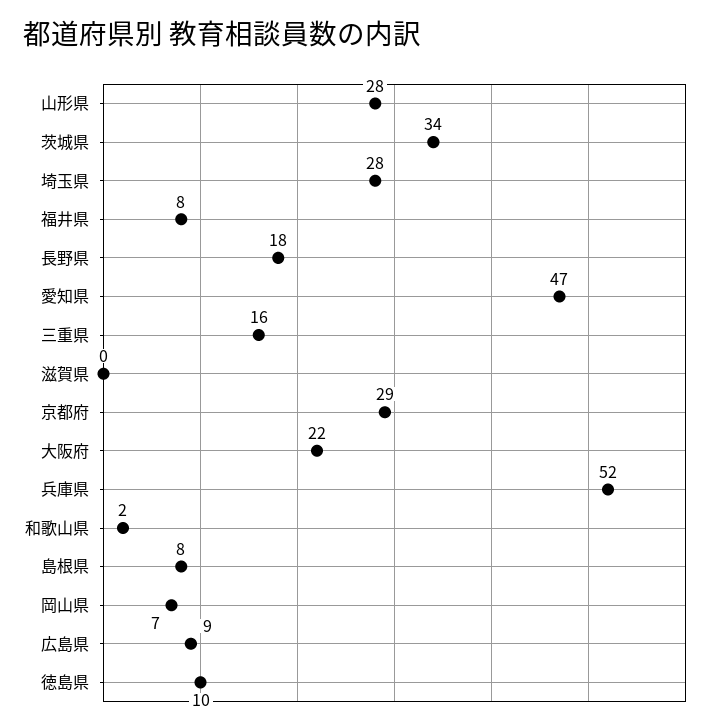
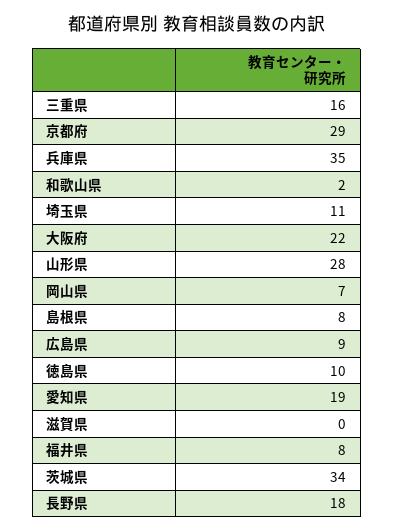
  {
    "山形県": 28,
    "茨城県": 34,
-   "埼玉県": 28,
+   "埼玉県": 11,
    "福井県": 8,
    "長野県": 18,
-   "愛知県": 47,
+   "愛知県": 19,
    "三重県": 16,
    "滋賀県": 0,
    "京都府": 29,
    "大阪府": 22,
-   "兵庫県": 52,
+   "兵庫県": 35,
    "和歌山県": 2,
    "島根県": 8,
    "岡山県": 7,
    "広島県": 9,
    "徳島県": 10
  }

